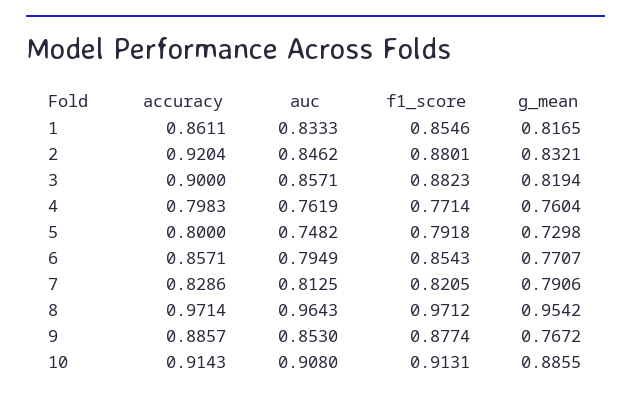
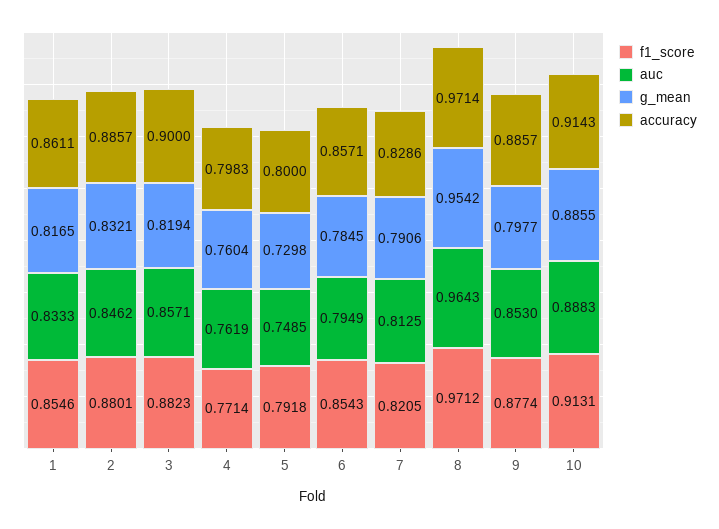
  {
    "accuracy": {
      "1": 0.8611,
-     "2": 0.9204,
+     "2": 0.8857,
      "3": 0.9,
      "4": 0.7983,
      "5": 0.8,
      "6": 0.8571,
      "7": 0.8286,
      "8": 0.9714,
      "9": 0.8857,
      "10": 0.9143
    },
    "auc": {
      "1": 0.8333,
      "2": 0.8462,
      "3": 0.8571,
      "4": 0.7619,
-     "5": 0.7482,
+     "5": 0.7485,
      "6": 0.7949,
      "7": 0.8125,
      "8": 0.9643,
      "9": 0.853,
-     "10": 0.908
+     "10": 0.8883
    },
    "f1_score": {
      "1": 0.8546,
      "2": 0.8801,
      "3": 0.8823,
      "4": 0.7714,
      "5": 0.7918,
      "6": 0.8543,
      "7": 0.8205,
      "8": 0.9712,
      "9": 0.8774,
      "10": 0.9131
    },
    "g_mean": {
      "1": 0.8165,
      "2": 0.8321,
      "3": 0.8194,
      "4": 0.7604,
      "5": 0.7298,
-     "6": 0.7707,
+     "6": 0.7845,
      "7": 0.7906,
      "8": 0.9542,
-     "9": 0.7672,
+     "9": 0.7977,
      "10": 0.8855
    }
  }

